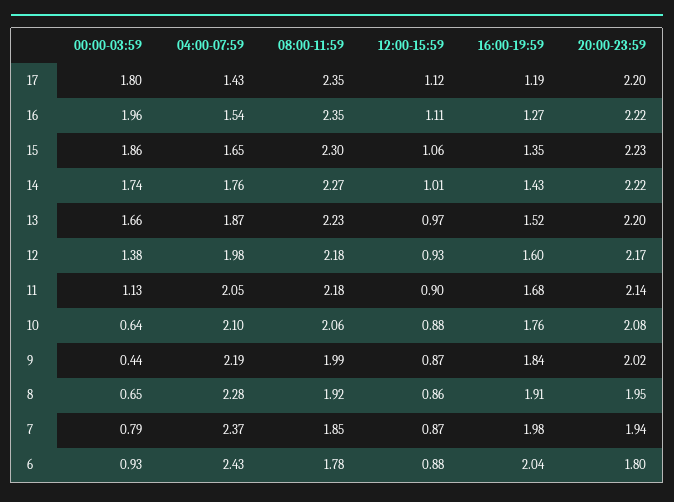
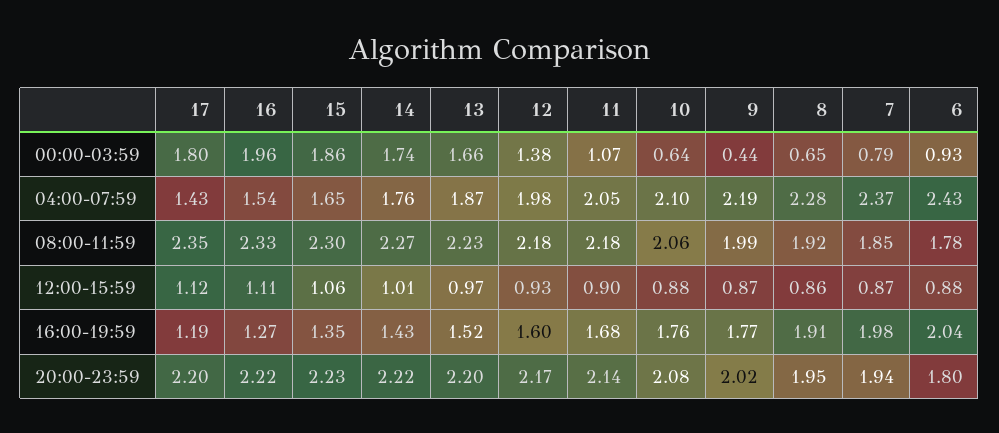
  {
    "00:00-03:59": {
      "17": 1.8,
      "16": 1.96,
      "15": 1.86,
      "14": 1.74,
      "13": 1.66,
      "12": 1.38,
-     "11": 1.13,
+     "11": 1.07,
      "10": 0.64,
      "9": 0.44,
      "8": 0.65,
      "7": 0.79,
      "6": 0.93
    },
    "04:00-07:59": {
      "17": 1.43,
      "16": 1.54,
      "15": 1.65,
      "14": 1.76,
      "13": 1.87,
      "12": 1.98,
      "11": 2.05,
      "10": 2.1,
      "9": 2.19,
      "8": 2.28,
      "7": 2.37,
      "6": 2.43
    },
    "08:00-11:59": {
      "17": 2.35,
-     "16": 2.35,
+     "16": 2.33,
      "15": 2.3,
      "14": 2.27,
      "13": 2.23,
      "12": 2.18,
      "11": 2.18,
      "10": 2.06,
      "9": 1.99,
      "8": 1.92,
      "7": 1.85,
      "6": 1.78
    },
    "12:00-15:59": {
      "17": 1.12,
      "16": 1.11,
      "15": 1.06,
      "14": 1.01,
      "13": 0.97,
      "12": 0.93,
      "11": 0.9,
      "10": 0.88,
      "9": 0.87,
      "8": 0.86,
      "7": 0.87,
      "6": 0.88
    },
    "16:00-19:59": {
      "17": 1.19,
      "16": 1.27,
      "15": 1.35,
      "14": 1.43,
      "13": 1.52,
      "12": 1.6,
      "11": 1.68,
      "10": 1.76,
-     "9": 1.84,
+     "9": 1.77,
      "8": 1.91,
      "7": 1.98,
      "6": 2.04
    },
    "20:00-23:59": {
      "17": 2.2,
      "16": 2.22,
      "15": 2.23,
      "14": 2.22,
      "13": 2.2,
      "12": 2.17,
      "11": 2.14,
      "10": 2.08,
      "9": 2.02,
      "8": 1.95,
      "7": 1.94,
      "6": 1.8
    }
  }

